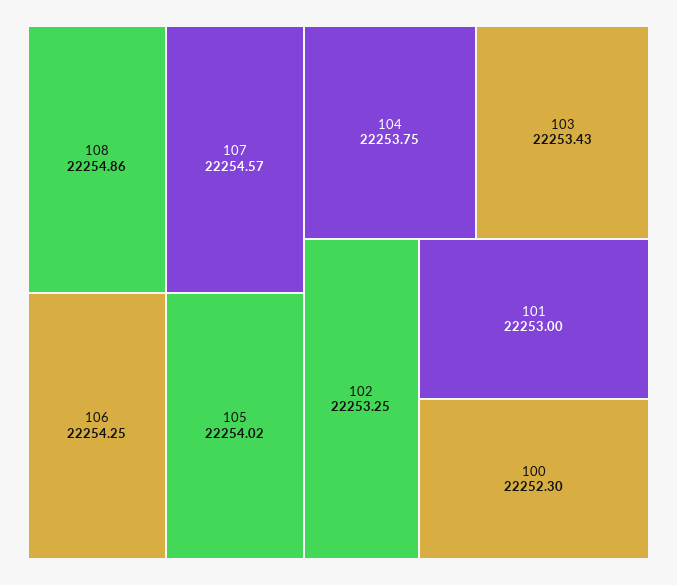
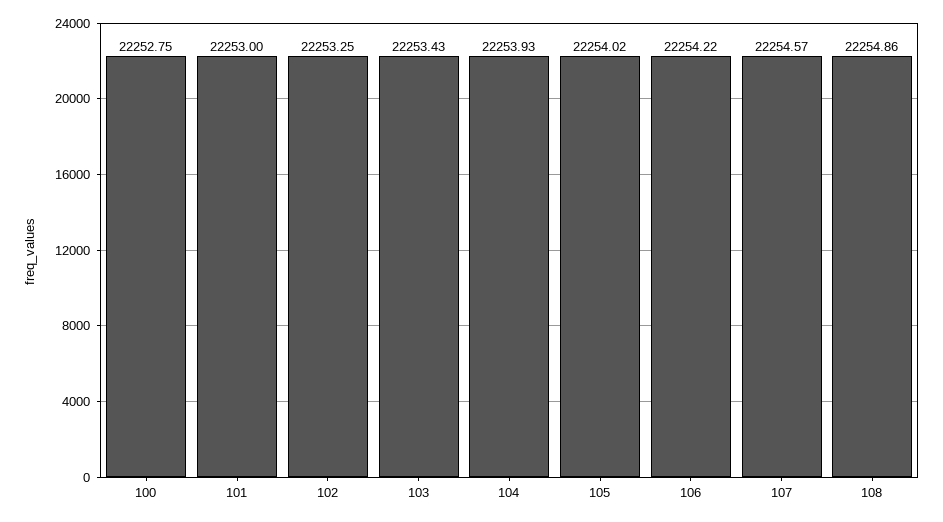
  {
    "108": 22254.86,
    "107": 22254.57,
-   "106": 22254.25,
+   "106": 22254.22,
    "105": 22254.02,
-   "104": 22253.75,
+   "104": 22253.93,
    "103": 22253.43,
    "102": 22253.25,
    "101": 22253,
-   "100": 22252.3
+   "100": 22252.75
  }

